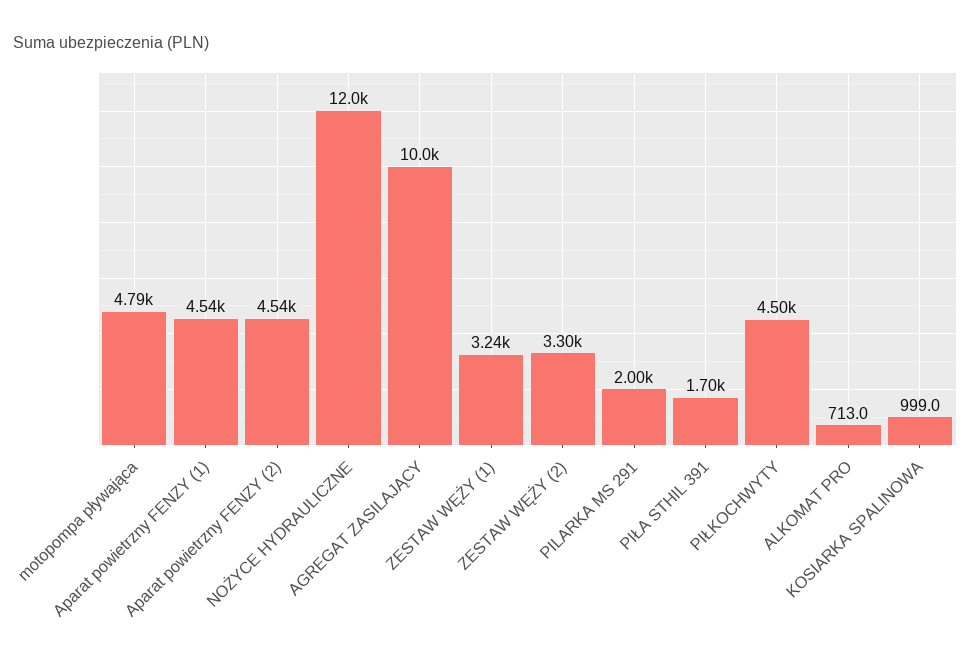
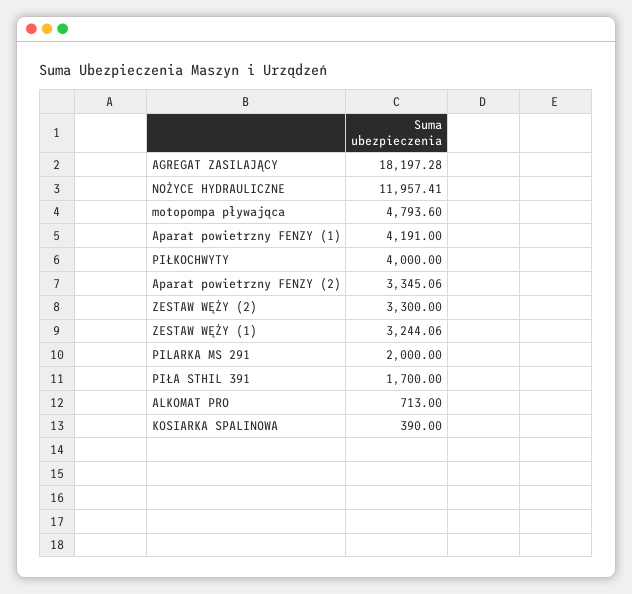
  {
    "motopompa pływająca": 4793.6,
-   "Aparat powietrzny FENZY (1)": 4540,
+   "Aparat powietrzny FENZY (1)": 4191,
-   "Aparat powietrzny FENZY (2)": 4540,
+   "Aparat powietrzny FENZY (2)": 3345.06,
    "NOŻYCE HYDRAULICZNE": 11957.41,
-   "AGREGAT ZASILAJĄCY": 10000,
+   "AGREGAT ZASILAJĄCY": 18197.28,
    "ZESTAW WĘŻY (1)": 3244.06,
    "ZESTAW WĘŻY (2)": 3300,
    "PILARKA MS 291": 2000,
    "PIŁA STHIL 391": 1700,
-   "PIŁKOCHWYTY": 4500,
+   "PIŁKOCHWYTY": 4000,
    "ALKOMAT PRO": 713,
-   "KOSIARKA SPALINOWA": 999
+   "KOSIARKA SPALINOWA": 390
  }

